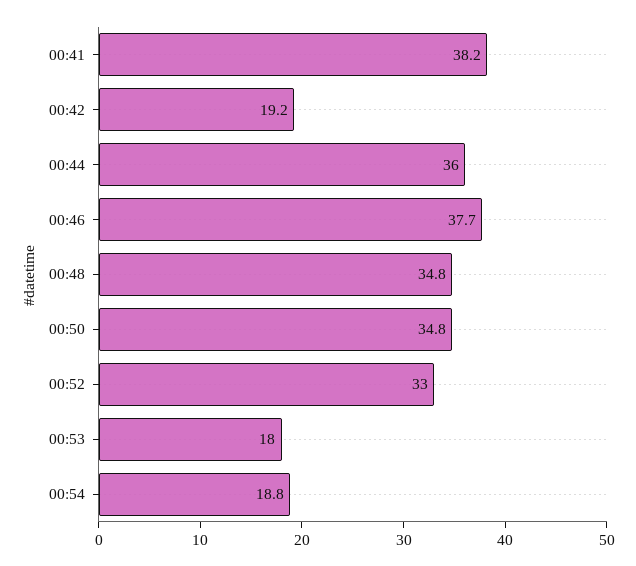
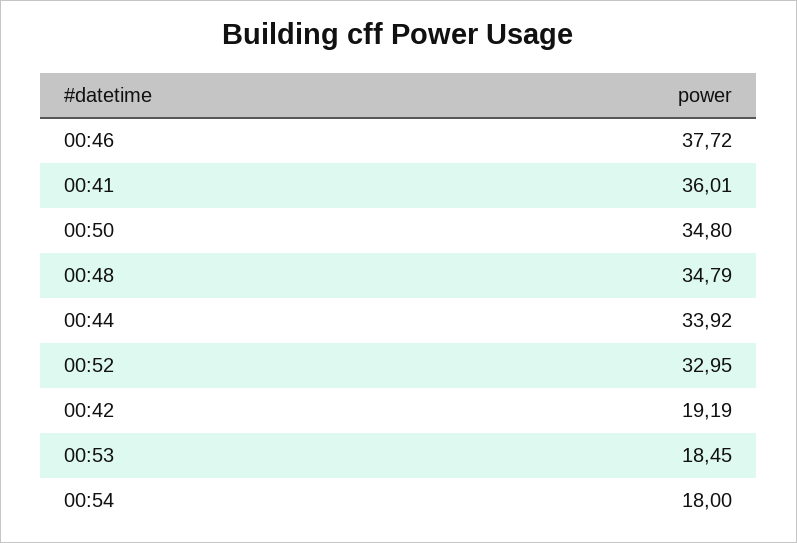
  {
-   "00:41": 38.2,
+   "00:41": 36.01,
    "00:42": 19.19,
-   "00:44": 36,
+   "00:44": 33.92,
    "00:46": 37.72,
    "00:48": 34.79,
    "00:50": 34.8,
    "00:52": 32.95,
-   "00:53": 18,
+   "00:53": 18.45,
-   "00:54": 18.8
+   "00:54": 18
  }

